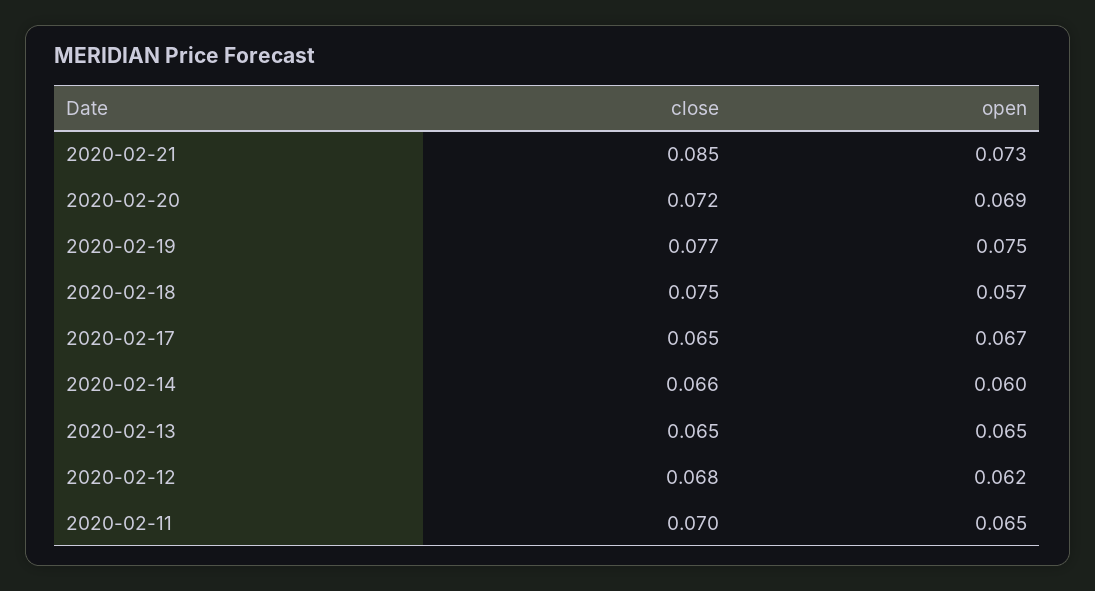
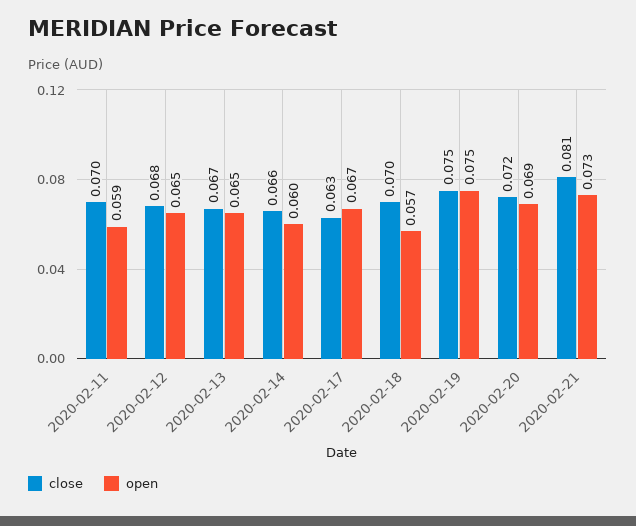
  {
    "close": {
-     "2020-02-21": 0.085,
+     "2020-02-21": 0.081,
      "2020-02-20": 0.072,
-     "2020-02-19": 0.077,
+     "2020-02-19": 0.075,
-     "2020-02-18": 0.075,
+     "2020-02-18": 0.07,
-     "2020-02-17": 0.065,
+     "2020-02-17": 0.063,
      "2020-02-14": 0.066,
-     "2020-02-13": 0.065,
+     "2020-02-13": 0.067,
      "2020-02-12": 0.068,
      "2020-02-11": 0.07
    },
    "open": {
      "2020-02-21": 0.073,
      "2020-02-20": 0.069,
      "2020-02-19": 0.075,
      "2020-02-18": 0.057,
      "2020-02-17": 0.067,
      "2020-02-14": 0.06,
      "2020-02-13": 0.065,
-     "2020-02-12": 0.062,
+     "2020-02-12": 0.065,
-     "2020-02-11": 0.065
+     "2020-02-11": 0.059
    }
  }

